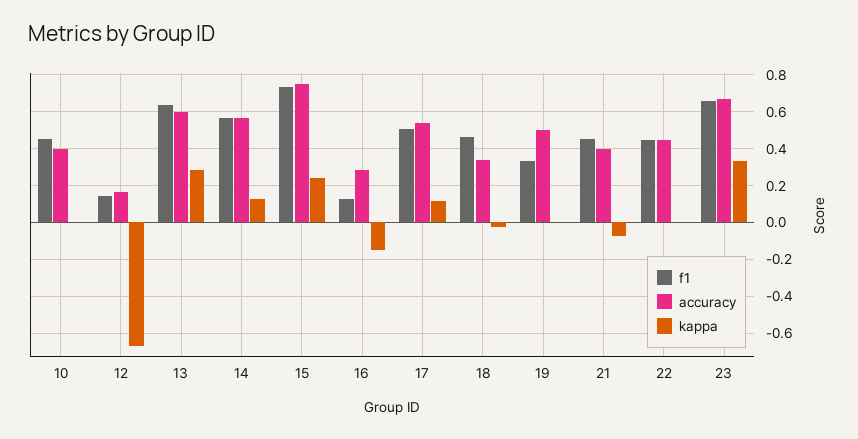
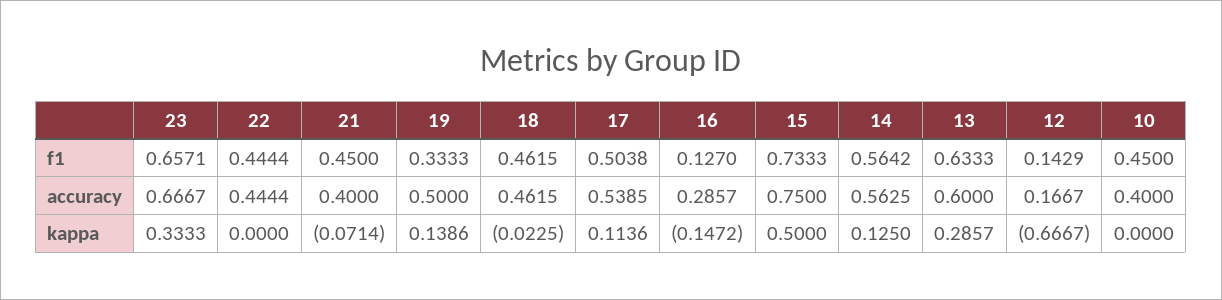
  {
    "f1": {
      "10": 0.45,
      "12": 0.1429,
      "13": 0.6333,
      "14": 0.5642,
      "15": 0.7333,
      "16": 0.127,
      "17": 0.5038,
      "18": 0.4615,
      "19": 0.3333,
      "21": 0.45,
      "22": 0.4444,
      "23": 0.6571
    },
    "accuracy": {
      "10": 0.4,
      "12": 0.1667,
      "13": 0.6,
      "14": 0.5625,
      "15": 0.75,
      "16": 0.2857,
      "17": 0.5385,
-     "18": 0.35,
+     "18": 0.4615,
      "19": 0.5,
      "21": 0.4,
      "22": 0.4444,
      "23": 0.6667
    },
    "kappa": {
      "10": 0,
      "12": -0.6667,
      "13": 0.2857,
      "14": 0.125,
-     "15": 0.25,
+     "15": 0.5,
      "16": -0.1472,
      "17": 0.1136,
      "18": -0.0225,
-     "19": 0,
+     "19": 0.1386,
      "21": -0.0714,
      "22": 0,
      "23": 0.3333
    }
  }

